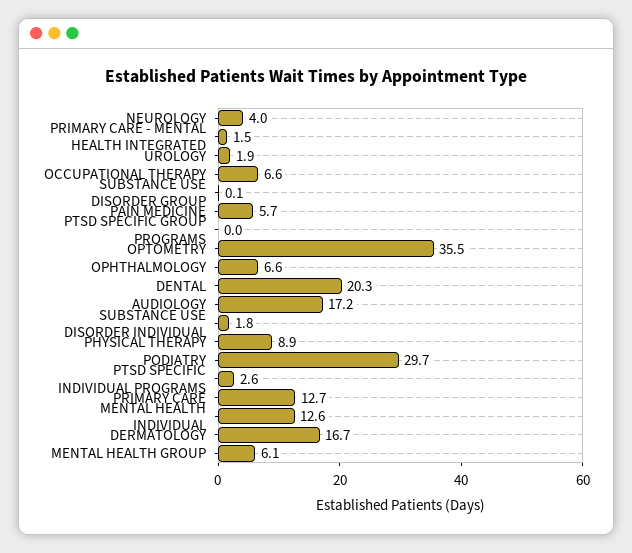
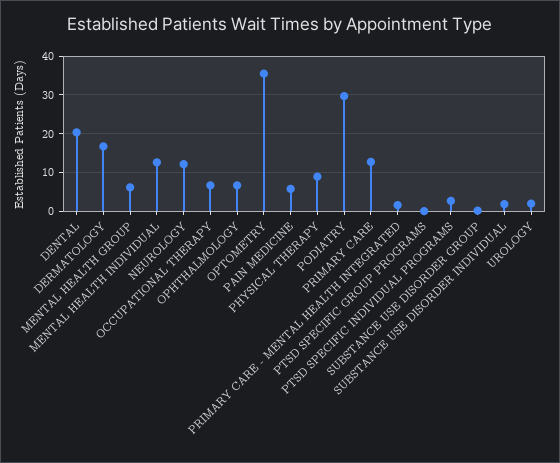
  {
-   "NEUROLOGY": 4,
+   "NEUROLOGY": 12,
    "PRIMARY CARE - MENTAL HEALTH INTEGRATED": 1.5,
    "UROLOGY": 1.9,
    "OCCUPATIONAL THERAPY": 6.6,
    "SUBSTANCE USE DISORDER GROUP": 0.1,
    "PAIN MEDICINE": 5.7,
    "PTSD SPECIFIC GROUP PROGRAMS": 0,
    "OPTOMETRY": 35.5,
    "OPHTHALMOLOGY": 6.6,
    "DENTAL": 20.3,
-   "AUDIOLOGY": 17.2,
    "SUBSTANCE USE DISORDER INDIVIDUAL": 1.8,
    "PHYSICAL THERAPY": 8.9,
    "PODIATRY": 29.7,
    "PTSD SPECIFIC INDIVIDUAL PROGRAMS": 2.6,
    "PRIMARY CARE": 12.7,
    "MENTAL HEALTH INDIVIDUAL": 12.6,
    "DERMATOLOGY": 16.7,
    "MENTAL HEALTH GROUP": 6.1
  }

